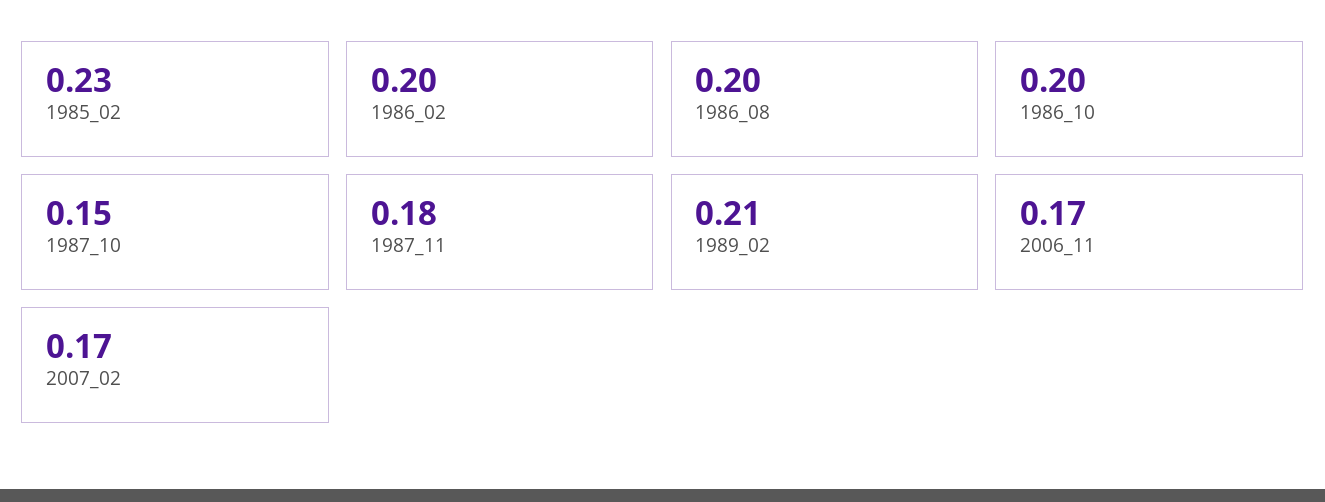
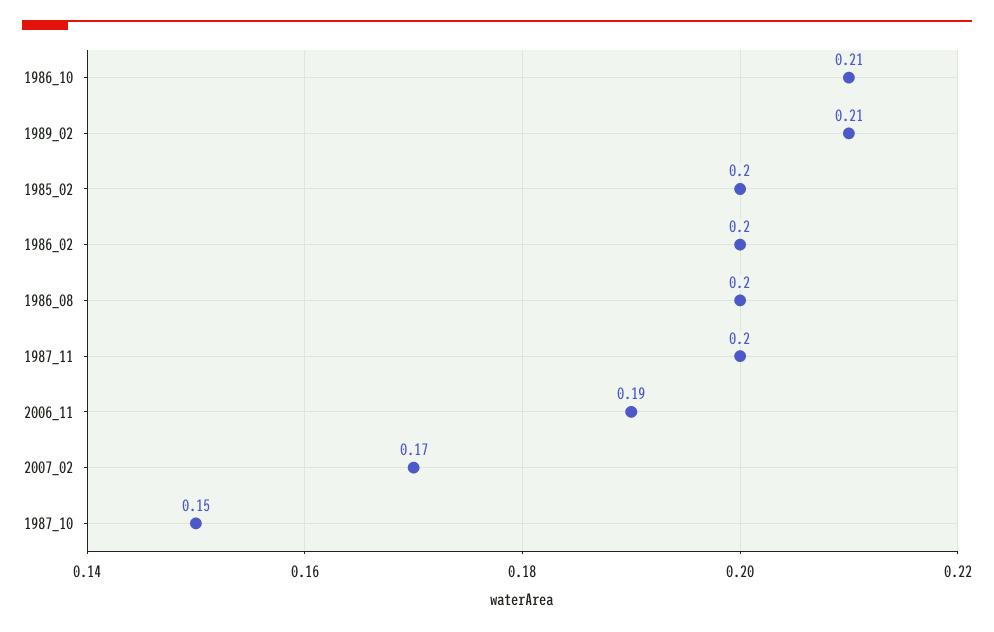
  {
-   "1985_02": 0.23,
+   "1985_02": 0.2,
    "1986_02": 0.2,
    "1986_08": 0.2,
-   "1986_10": 0.2,
+   "1986_10": 0.21,
    "1987_10": 0.15,
-   "1987_11": 0.18,
+   "1987_11": 0.2,
    "1989_02": 0.21,
-   "2006_11": 0.17,
+   "2006_11": 0.19,
    "2007_02": 0.17
  }

